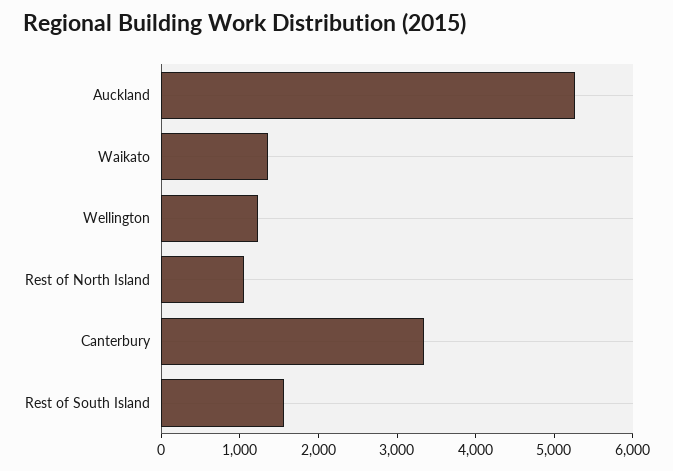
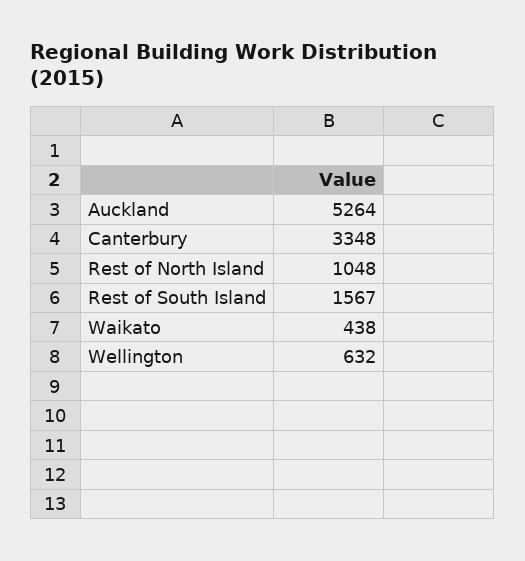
  {
    "Auckland": 5264,
-   "Waikato": 1400,
+   "Waikato": 438,
-   "Wellington": 1200,
+   "Wellington": 632,
    "Rest of North Island": 1048,
    "Canterbury": 3348,
    "Rest of South Island": 1567
  }

